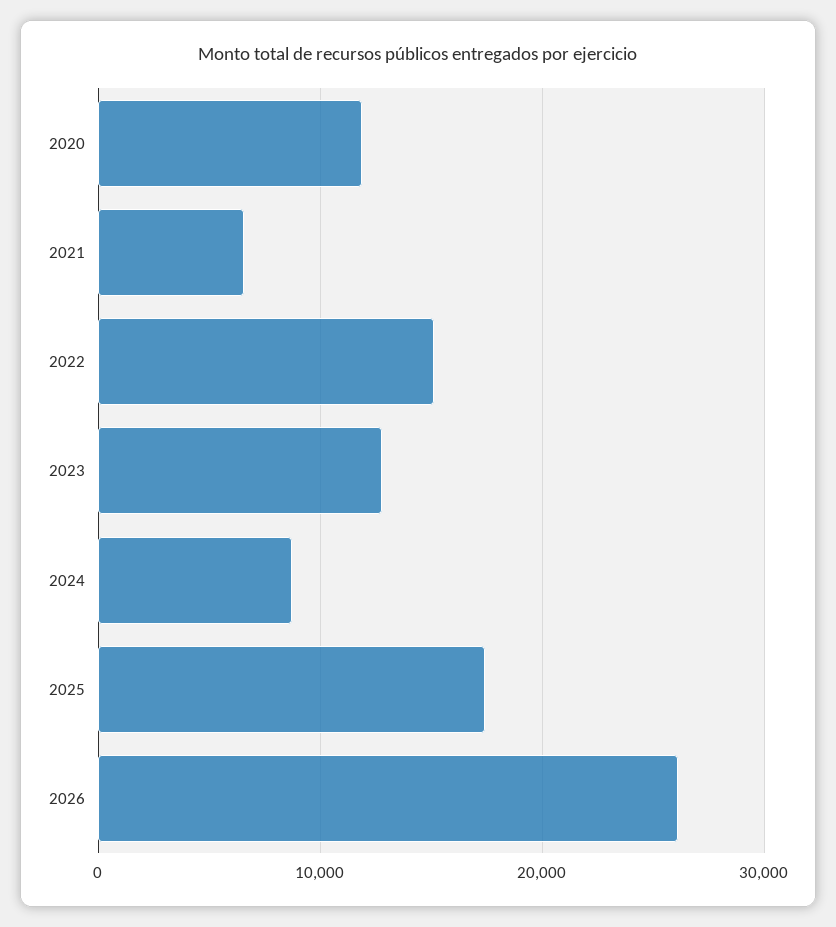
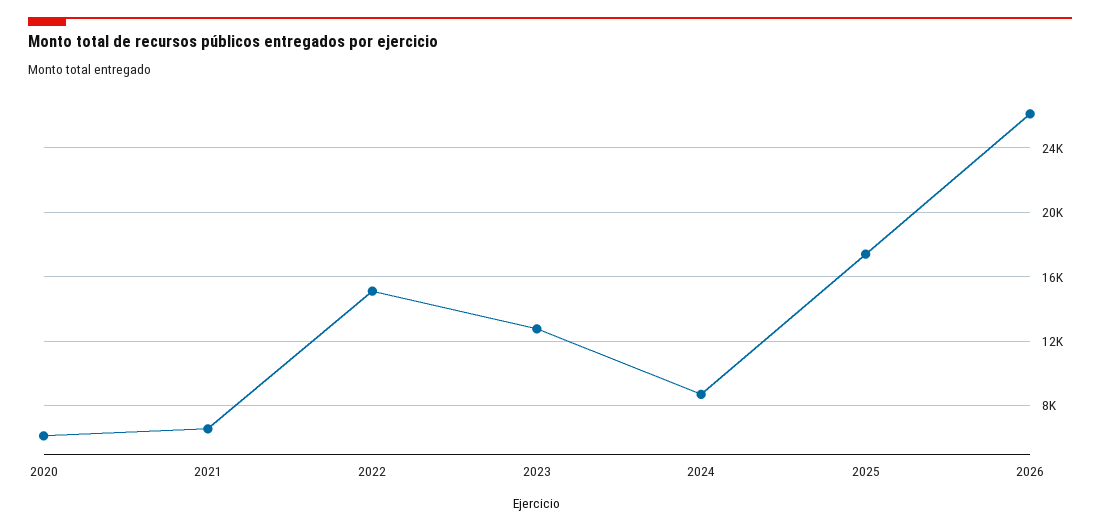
  {
-   "2020": 12000,
+   "2020": 6000,
    "2021": 6500,
    "2022": 15000,
    "2023": 13000,
    "2024": 8500,
    "2025": 17500,
    "2026": 26000
  }

